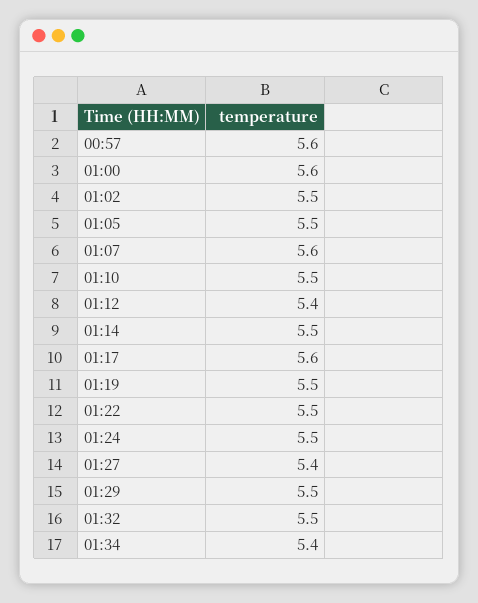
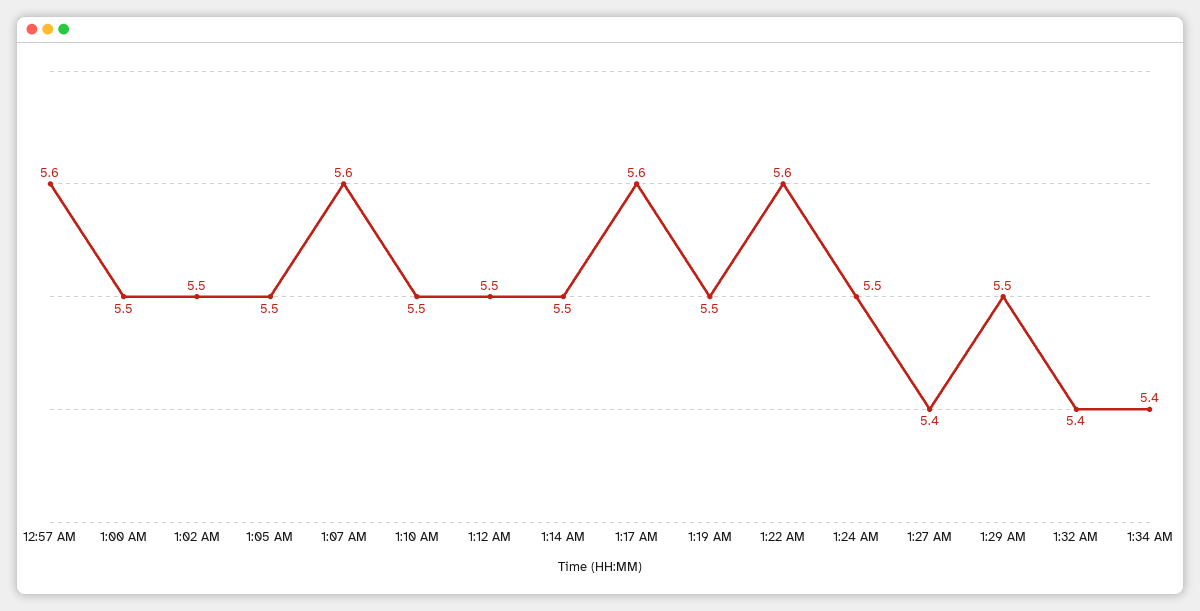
  {
    "00:57": 5.6,
-   "01:00": 5.6,
+   "01:00": 5.5,
    "01:02": 5.5,
    "01:05": 5.5,
    "01:07": 5.6,
    "01:10": 5.5,
-   "01:12": 5.4,
+   "01:12": 5.5,
    "01:14": 5.5,
    "01:17": 5.6,
    "01:19": 5.5,
-   "01:22": 5.5,
+   "01:22": 5.6,
    "01:24": 5.5,
    "01:27": 5.4,
    "01:29": 5.5,
-   "01:32": 5.5,
+   "01:32": 5.4,
    "01:34": 5.4
  }

